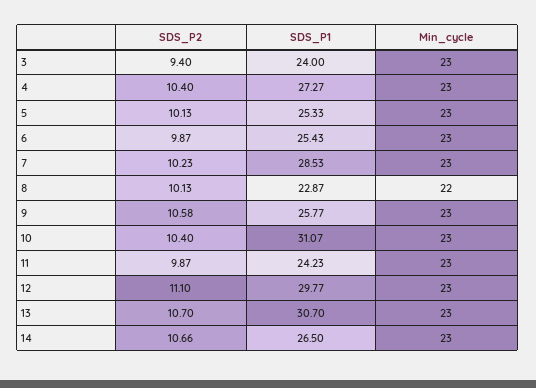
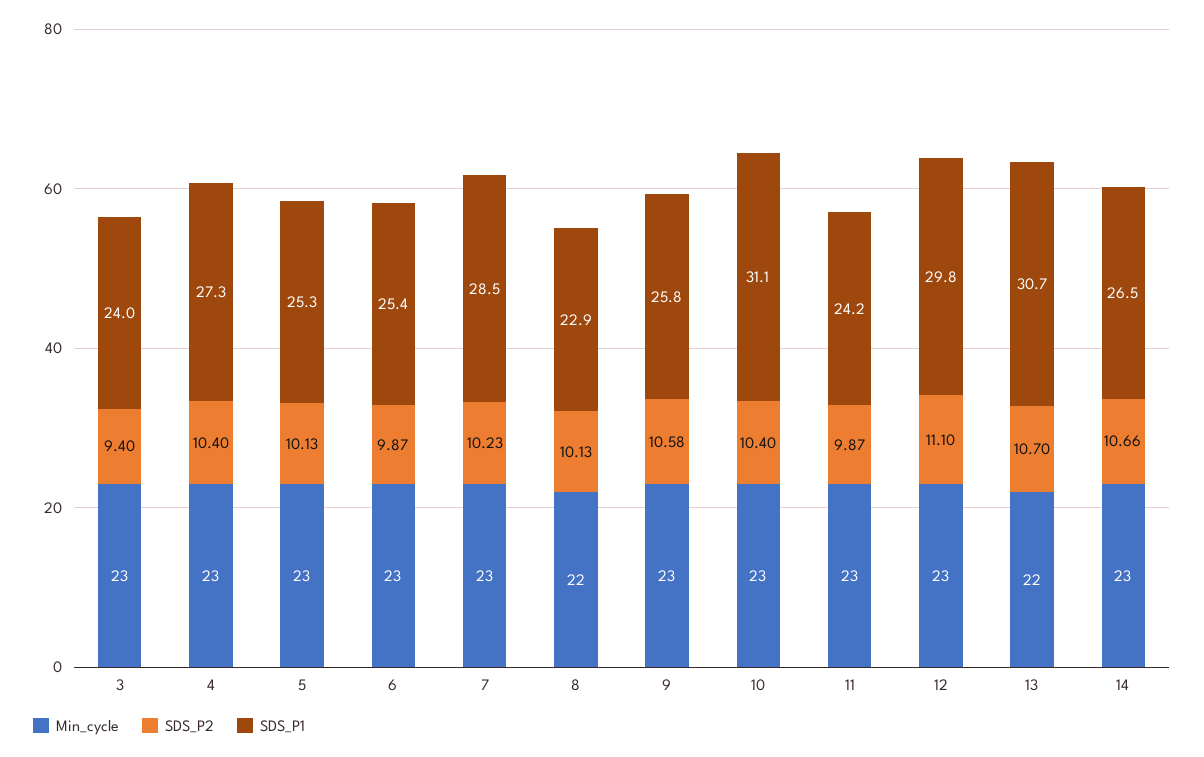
  {
    "SDS_P2": {
      "3": 9.4,
      "4": 10.4,
      "5": 10.13,
      "6": 9.87,
      "7": 10.23,
      "8": 10.13,
      "9": 10.58,
      "10": 10.4,
      "11": 9.87,
      "12": 11.1,
      "13": 10.7,
      "14": 10.66
    },
    "SDS_P1": {
      "3": 24,
      "4": 27.27,
      "5": 25.33,
      "6": 25.43,
      "7": 28.53,
      "8": 22.87,
      "9": 25.77,
      "10": 31.07,
      "11": 24.23,
      "12": 29.77,
      "13": 30.7,
      "14": 26.5
    },
    "Min_cycle": {
      "3": 23,
      "4": 23,
      "5": 23,
      "6": 23,
      "7": 23,
      "8": 22,
      "9": 23,
      "10": 23,
      "11": 23,
      "12": 23,
-     "13": 23,
+     "13": 22,
      "14": 23
    }
  }

